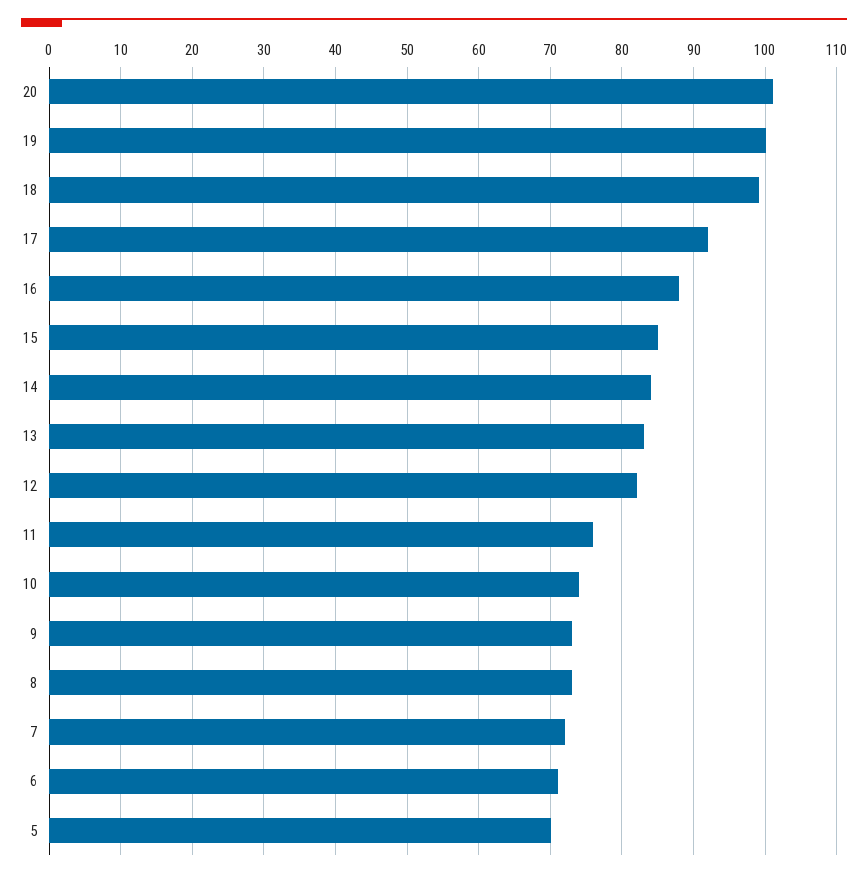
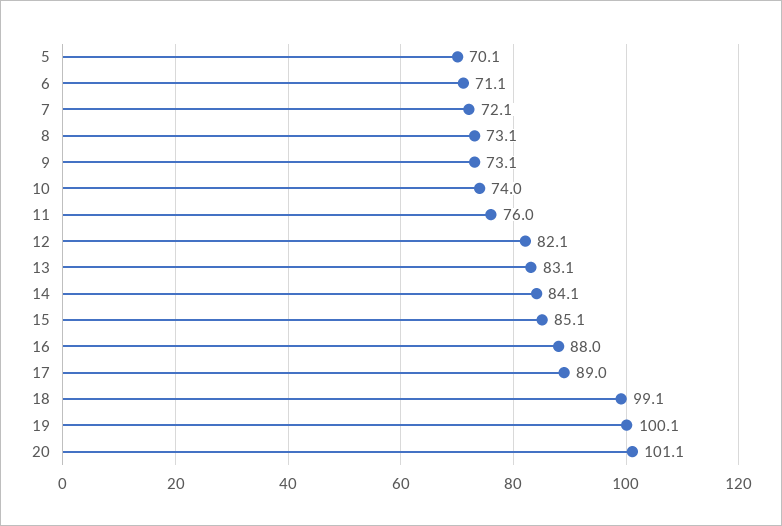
  {
    "20": 101.1,
    "19": 100.1,
    "18": 99.1,
-   "17": 92,
+   "17": 89,
    "16": 88,
    "15": 85.1,
    "14": 84.1,
    "13": 83.1,
    "12": 82.1,
    "11": 76,
    "10": 74,
    "9": 73.1,
    "8": 73.1,
    "7": 72.1,
    "6": 71.1,
    "5": 70.1
  }

